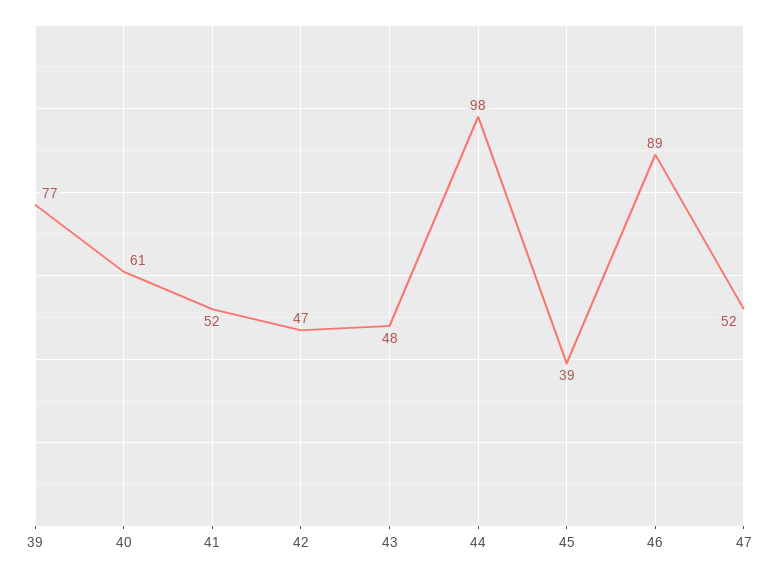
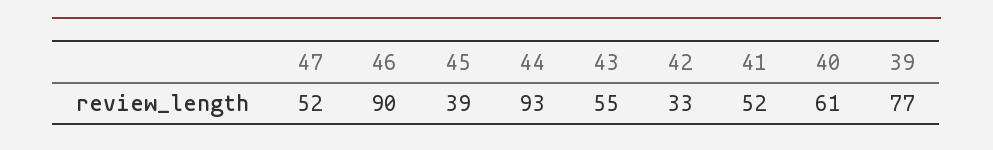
  {
    "39": 77,
    "40": 61,
    "41": 52,
-   "42": 47,
+   "42": 33,
-   "43": 48,
+   "43": 55,
-   "44": 98,
+   "44": 93,
    "45": 39,
-   "46": 89,
+   "46": 90,
    "47": 52
  }

